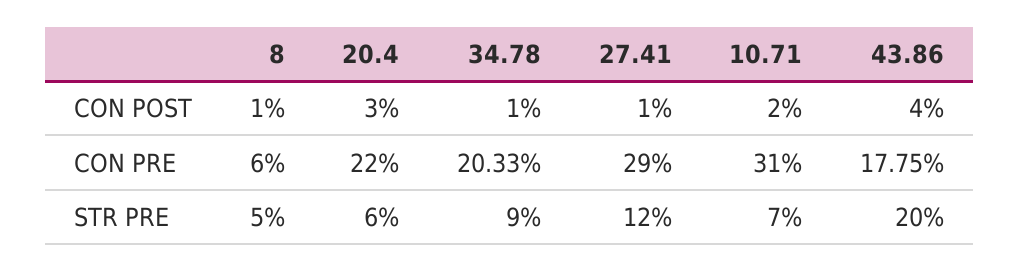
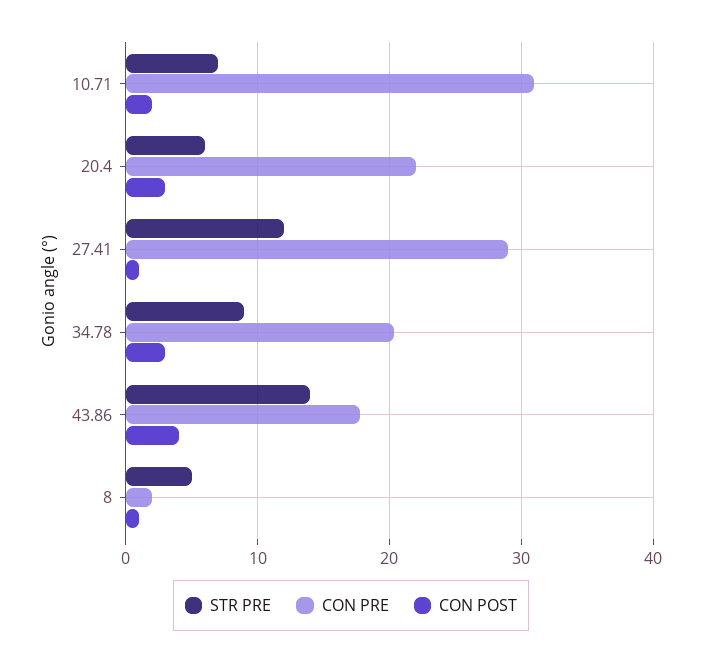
  {
    "CON POST": {
      "8": 1,
      "20.4": 3,
-     "34.78": 1,
+     "34.78": 3,
      "27.41": 1,
      "10.71": 2,
      "43.86": 4
    },
    "CON PRE": {
-     "8": 6,
+     "8": 2,
      "20.4": 22,
      "34.78": 20.33,
      "27.41": 29,
      "10.71": 31,
      "43.86": 17.75
    },
    "STR PRE": {
      "8": 5,
      "20.4": 6,
      "34.78": 9,
      "27.41": 12,
      "10.71": 7,
-     "43.86": 20
+     "43.86": 14
    }
  }

